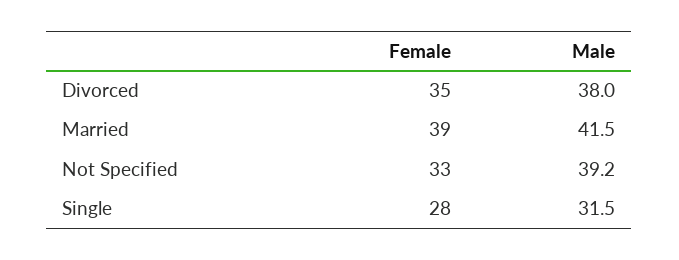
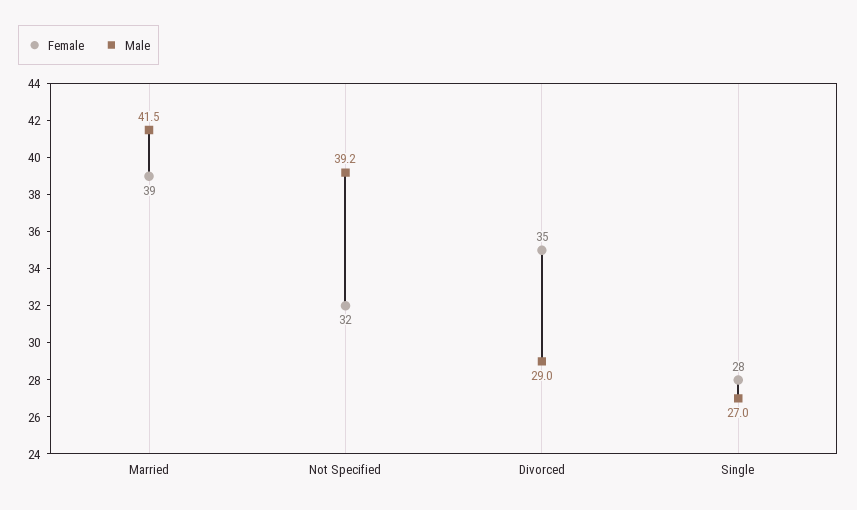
  {
    "Female": {
      "Divorced": 35,
      "Married": 39,
-     "Not Specified": 33,
+     "Not Specified": 32,
      "Single": 28
    },
    "Male": {
-     "Divorced": 38,
+     "Divorced": 29,
      "Married": 41.5,
      "Not Specified": 39.2,
-     "Single": 31.5
+     "Single": 27
    }
  }

